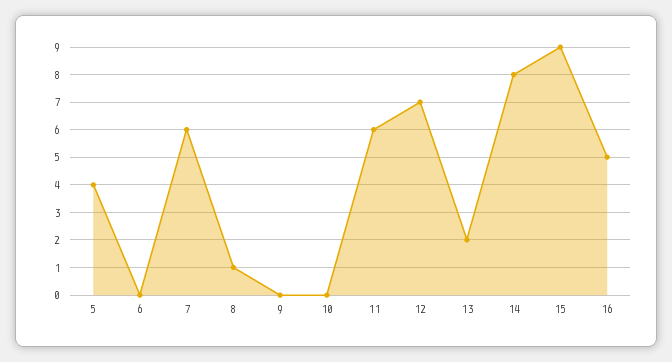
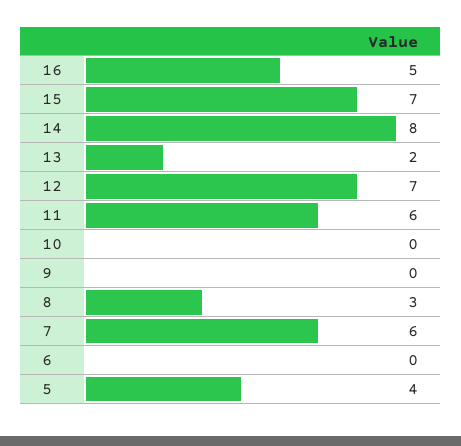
  {
    "5": 4,
    "6": 0,
    "7": 6,
-   "8": 1,
+   "8": 3,
    "9": 0,
    "10": 0,
    "11": 6,
    "12": 7,
    "13": 2,
    "14": 8,
-   "15": 9,
+   "15": 7,
    "16": 5
  }

